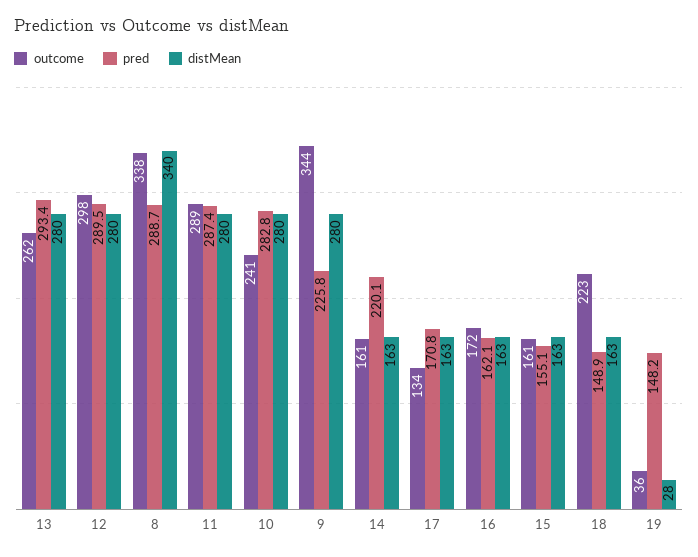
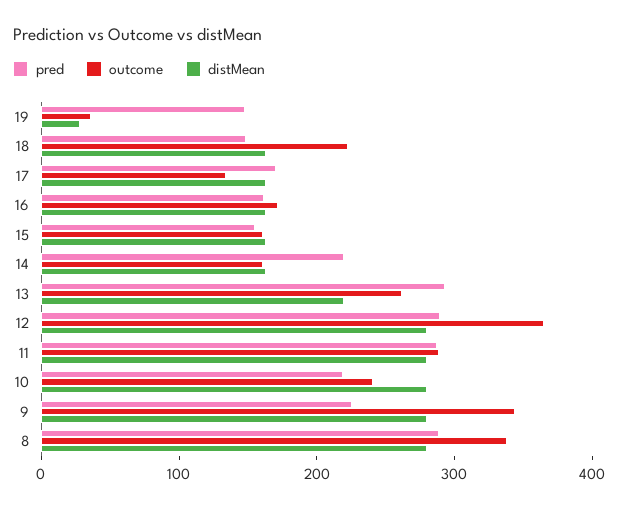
  {
    "outcome": {
      "13": 262,
-     "12": 298,
+     "12": 360,
      "8": 338,
      "11": 289,
      "10": 241,
      "9": 344,
      "14": 161,
      "17": 134,
      "16": 172,
      "15": 161,
      "18": 223,
      "19": 36
    },
    "pred": {
      "13": 293.4,
      "12": 289.5,
      "8": 288.7,
      "11": 287.4,
-     "10": 282.8,
+     "10": 220,
      "9": 225.8,
      "14": 220.1,
      "17": 170.8,
      "16": 162.1,
      "15": 155.1,
      "18": 148.9,
      "19": 148.2
    },
    "distMean": {
-     "13": 280,
+     "13": 220,
      "12": 280,
-     "8": 340,
+     "8": 280,
      "11": 280,
      "10": 280,
      "9": 280,
      "14": 163,
      "17": 163,
      "16": 163,
      "15": 163,
      "18": 163,
      "19": 28
    }
  }

